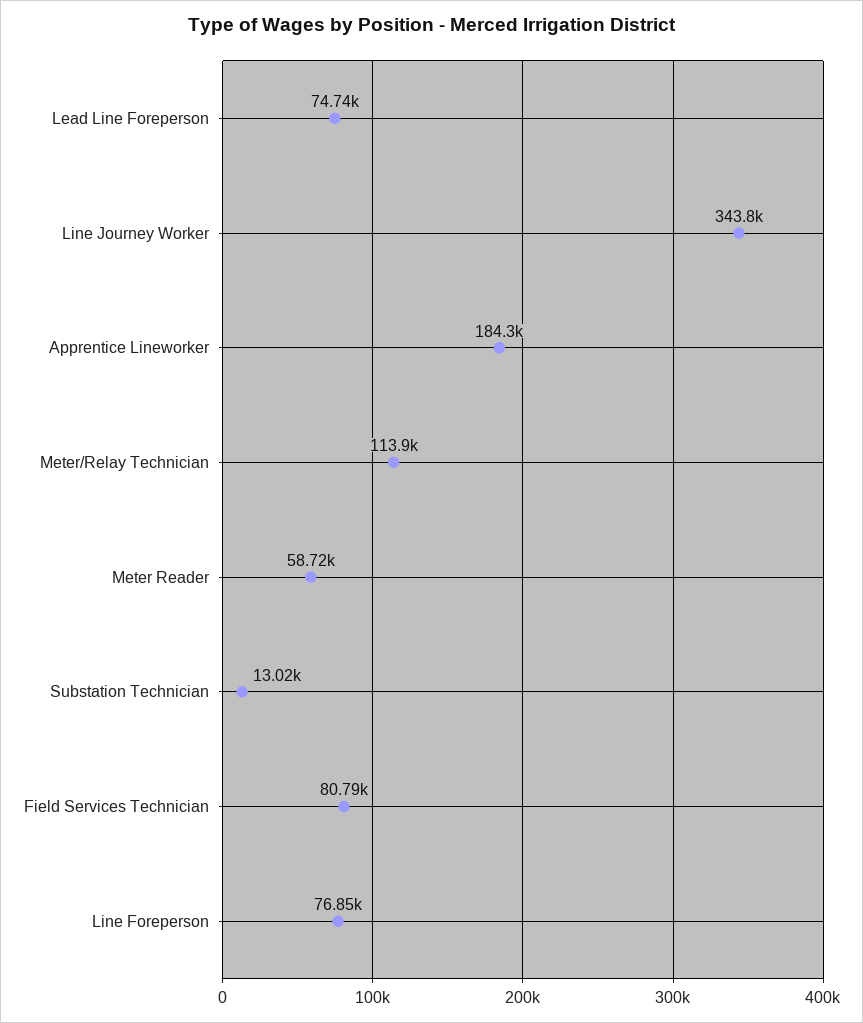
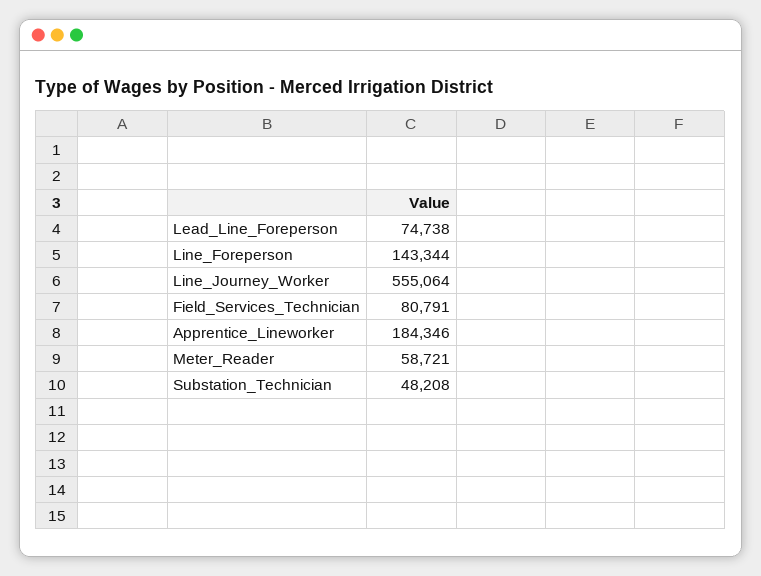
  {
    "Lead Line Foreperson": 74738,
-   "Line Journey Worker": 343800,
+   "Line Journey Worker": 555064,
    "Apprentice Lineworker": 184346,
-   "Meter/Relay Technician": 113900,
    "Meter Reader": 58721,
-   "Substation Technician": 13020,
+   "Substation Technician": 48208,
    "Field Services Technician": 80791,
-   "Line Foreperson": 76850
+   "Line Foreperson": 143344
  }

